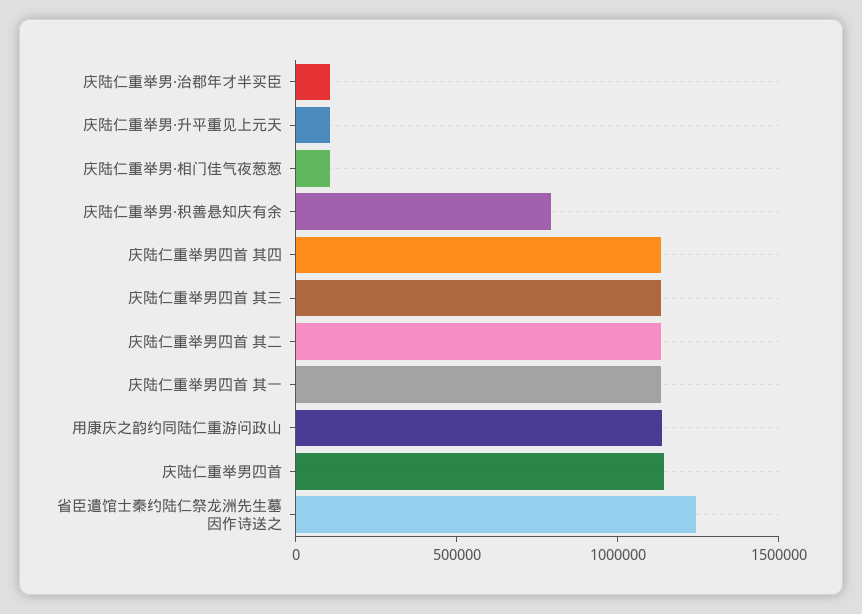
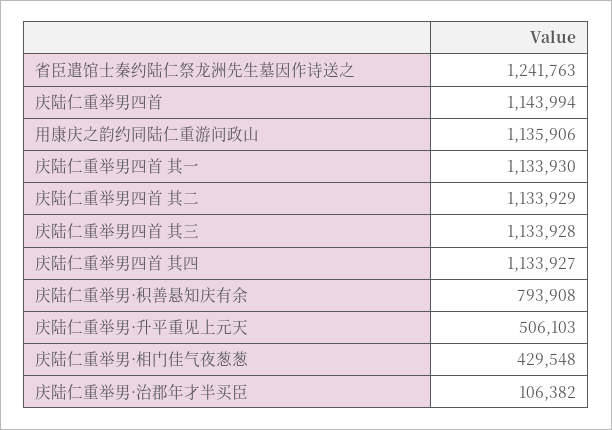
  {
    "庆陆仁重举男·治郡年才半买臣": 106382,
-   "庆陆仁重举男·升平重见上元天": 100000,
+   "庆陆仁重举男·升平重见上元天": 506103,
-   "庆陆仁重举男·相门佳气夜葱葱": 100000,
+   "庆陆仁重举男·相门佳气夜葱葱": 429548,
    "庆陆仁重举男·积善悬知庆有余": 793908,
    "庆陆仁重举男四首 其四": 1133927,
    "庆陆仁重举男四首 其三": 1133928,
    "庆陆仁重举男四首 其二": 1133929,
    "庆陆仁重举男四首 其一": 1133930,
    "用康庆之韵约同陆仁重游问政山": 1135906,
    "庆陆仁重举男四首": 1143994,
    "省臣遣馆士秦约陆仁祭龙洲先生墓因作诗送之": 1241763
  }

